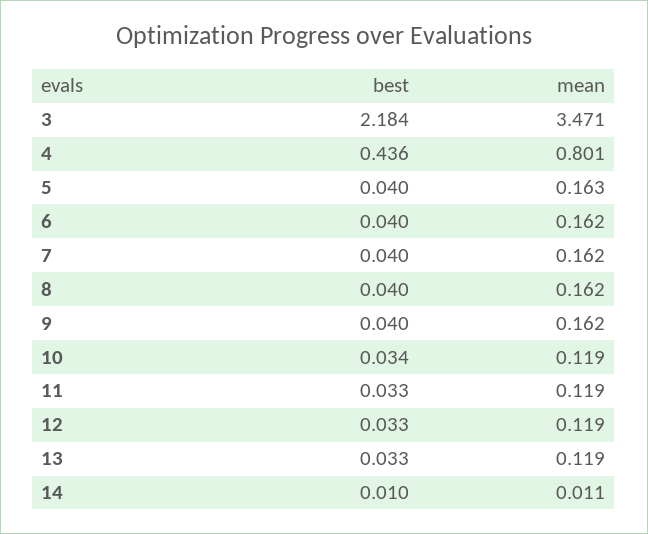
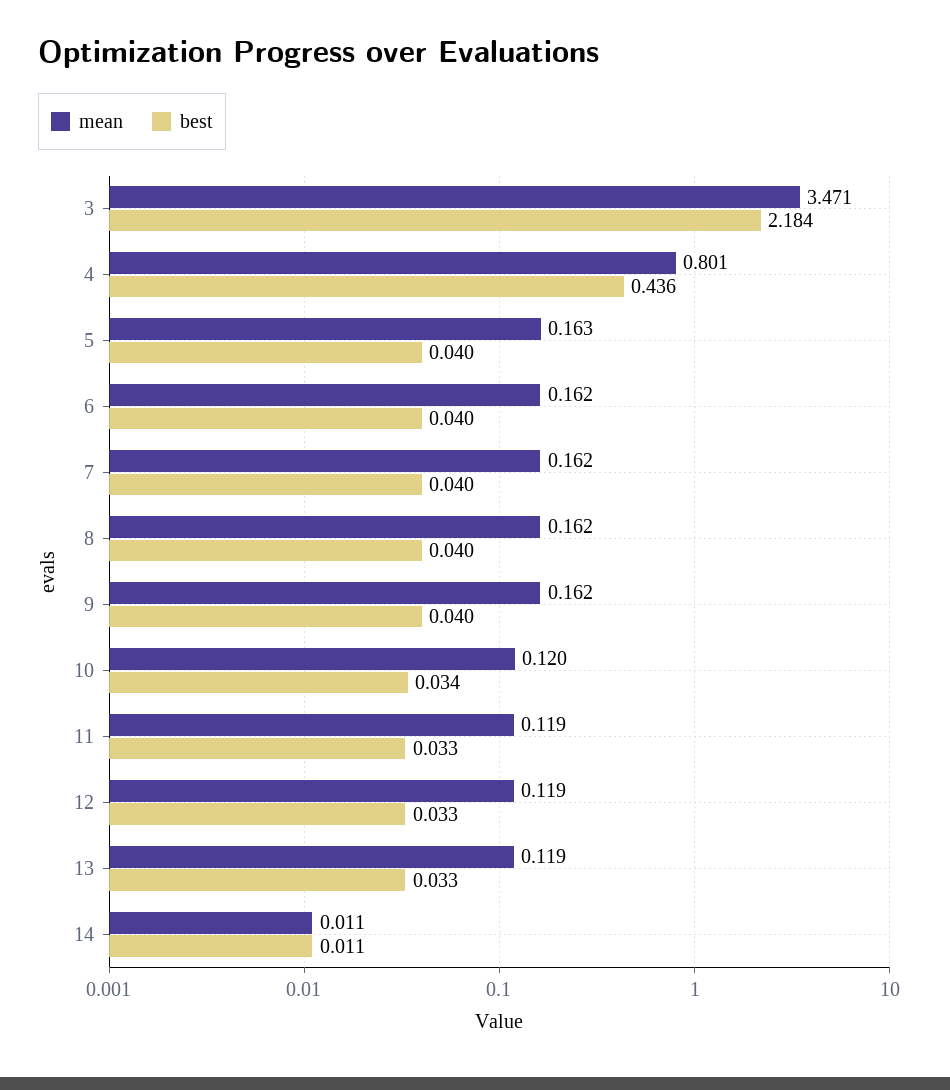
  {
    "best": {
      "3": 2.184,
      "4": 0.436,
      "5": 0.04,
      "6": 0.04,
      "7": 0.04,
      "8": 0.04,
      "9": 0.04,
      "10": 0.034,
      "11": 0.033,
      "12": 0.033,
      "13": 0.033,
-     "14": 0.01
+     "14": 0.011
    },
    "mean": {
      "3": 3.471,
      "4": 0.801,
      "5": 0.163,
      "6": 0.162,
      "7": 0.162,
      "8": 0.162,
      "9": 0.162,
-     "10": 0.119,
+     "10": 0.12,
      "11": 0.119,
      "12": 0.119,
      "13": 0.119,
      "14": 0.011
    }
  }

